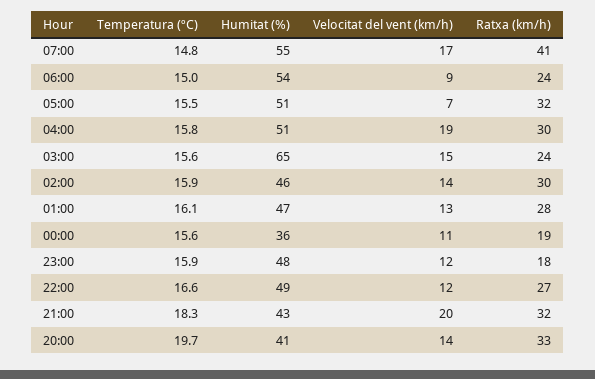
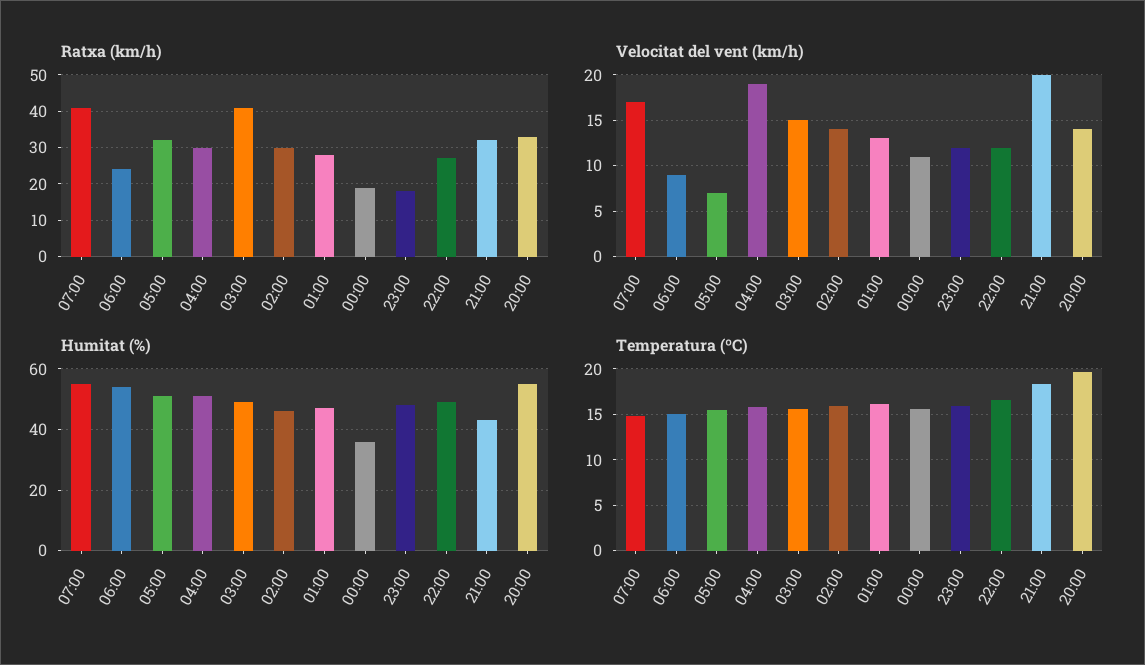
  {
    "Temperatura (ºC)": {
      "07:00": 14.8,
      "06:00": 15,
      "05:00": 15.5,
      "04:00": 15.8,
      "03:00": 15.6,
      "02:00": 15.9,
      "01:00": 16.1,
      "00:00": 15.6,
      "23:00": 15.9,
      "22:00": 16.6,
      "21:00": 18.3,
      "20:00": 19.7
    },
    "Humitat (%)": {
      "07:00": 55,
      "06:00": 54,
      "05:00": 51,
      "04:00": 51,
-     "03:00": 65,
+     "03:00": 50,
      "02:00": 46,
      "01:00": 47,
      "00:00": 36,
      "23:00": 48,
      "22:00": 49,
      "21:00": 43,
-     "20:00": 41
+     "20:00": 55
    },
    "Velocitat del vent (km/h)": {
      "07:00": 17,
      "06:00": 9,
      "05:00": 7,
      "04:00": 19,
      "03:00": 15,
      "02:00": 14,
      "01:00": 13,
      "00:00": 11,
      "23:00": 12,
      "22:00": 12,
      "21:00": 20,
      "20:00": 14
    },
    "Ratxa (km/h)": {
      "07:00": 41,
      "06:00": 24,
      "05:00": 32,
      "04:00": 30,
-     "03:00": 24,
+     "03:00": 40,
      "02:00": 30,
      "01:00": 28,
      "00:00": 19,
      "23:00": 18,
      "22:00": 27,
      "21:00": 32,
      "20:00": 33
    }
  }

